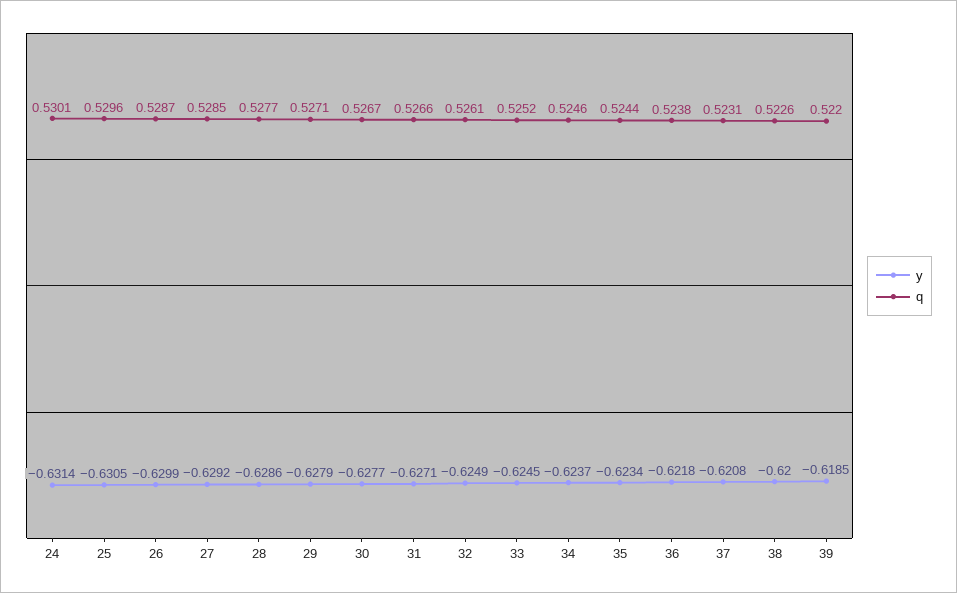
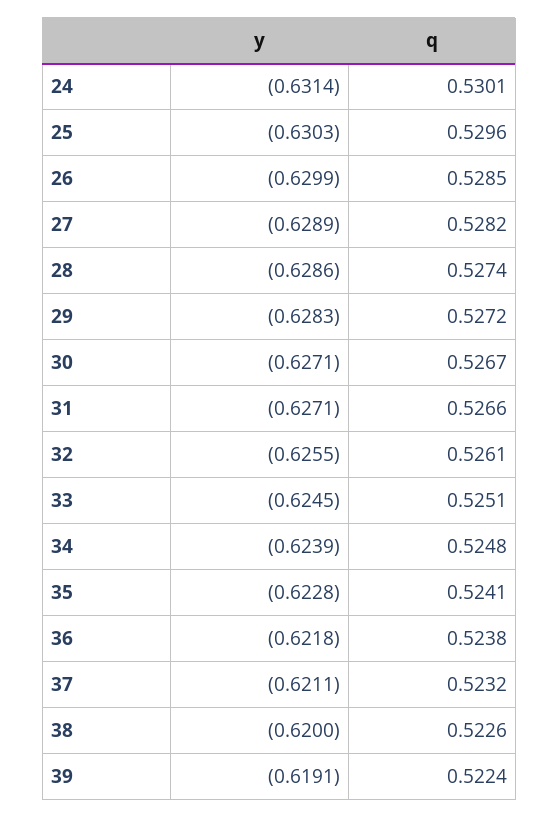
  {
    "y": {
      "24": -0.6314,
-     "25": -0.6305,
+     "25": -0.6303,
      "26": -0.6299,
-     "27": -0.6292,
+     "27": -0.6289,
      "28": -0.6286,
-     "29": -0.6279,
+     "29": -0.6283,
-     "30": -0.6277,
+     "30": -0.6271,
      "31": -0.6271,
-     "32": -0.6249,
+     "32": -0.6255,
      "33": -0.6245,
-     "34": -0.6237,
+     "34": -0.6239,
-     "35": -0.6234,
+     "35": -0.6228,
      "36": -0.6218,
-     "37": -0.6208,
+     "37": -0.6211,
      "38": -0.62,
-     "39": -0.6185
+     "39": -0.6191
    },
    "q": {
      "24": 0.5301,
      "25": 0.5296,
-     "26": 0.5287,
+     "26": 0.5285,
-     "27": 0.5285,
+     "27": 0.5282,
-     "28": 0.5277,
+     "28": 0.5274,
-     "29": 0.5271,
+     "29": 0.5272,
      "30": 0.5267,
      "31": 0.5266,
      "32": 0.5261,
-     "33": 0.5252,
+     "33": 0.5251,
-     "34": 0.5246,
+     "34": 0.5248,
-     "35": 0.5244,
+     "35": 0.5241,
      "36": 0.5238,
-     "37": 0.5231,
+     "37": 0.5232,
      "38": 0.5226,
-     "39": 0.522
+     "39": 0.5224
    }
  }

